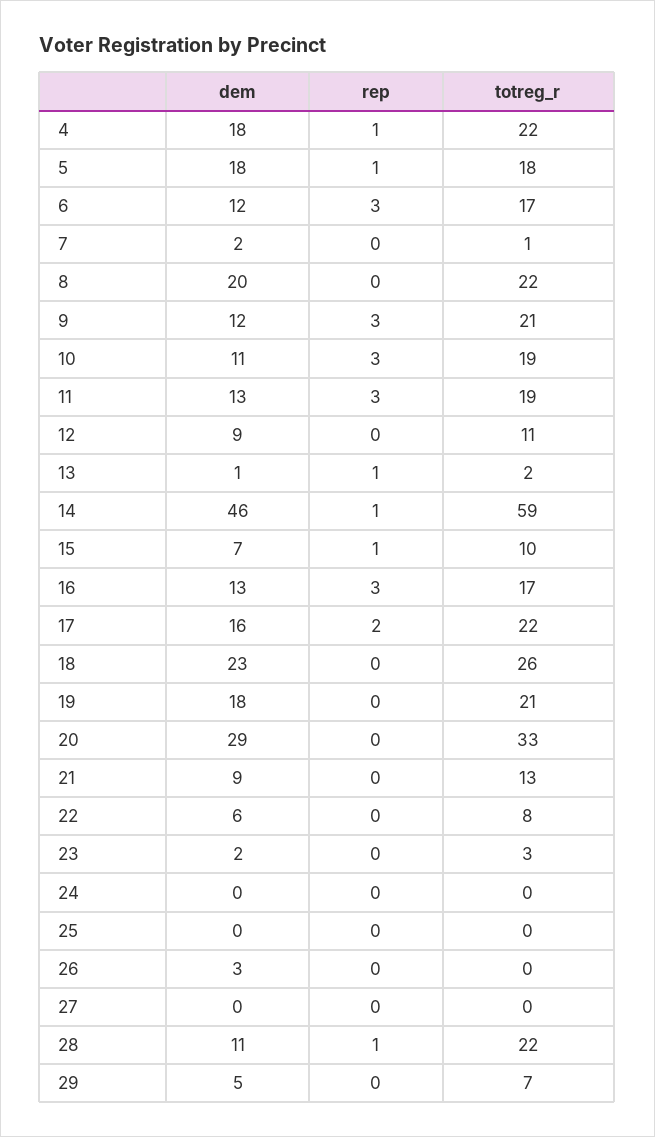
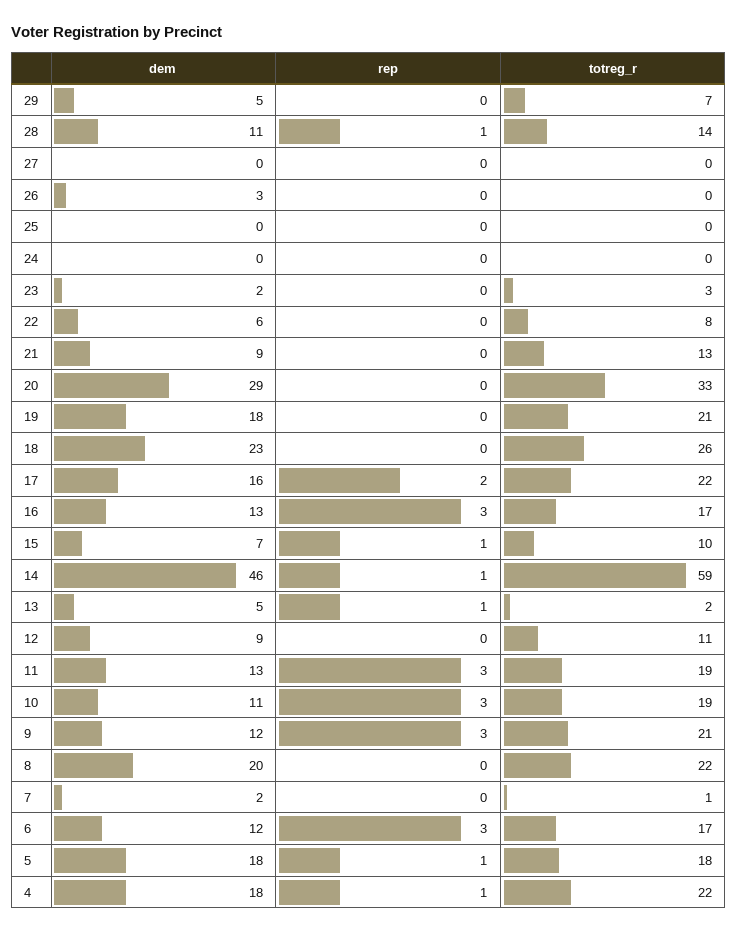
  {
    "dem": {
      "4": 18,
      "5": 18,
      "6": 12,
      "7": 2,
      "8": 20,
      "9": 12,
      "10": 11,
      "11": 13,
      "12": 9,
-     "13": 1,
+     "13": 5,
      "14": 46,
      "15": 7,
      "16": 13,
      "17": 16,
      "18": 23,
      "19": 18,
      "20": 29,
      "21": 9,
      "22": 6,
      "23": 2,
      "24": 0,
      "25": 0,
      "26": 3,
      "27": 0,
      "28": 11,
      "29": 5
    },
    "rep": {
      "4": 1,
      "5": 1,
      "6": 3,
      "7": 0,
      "8": 0,
      "9": 3,
      "10": 3,
      "11": 3,
      "12": 0,
      "13": 1,
      "14": 1,
      "15": 1,
      "16": 3,
      "17": 2,
      "18": 0,
      "19": 0,
      "20": 0,
      "21": 0,
      "22": 0,
      "23": 0,
      "24": 0,
      "25": 0,
      "26": 0,
      "27": 0,
      "28": 1,
      "29": 0
    },
    "totreg_r": {
      "4": 22,
      "5": 18,
      "6": 17,
      "7": 1,
      "8": 22,
      "9": 21,
      "10": 19,
      "11": 19,
      "12": 11,
      "13": 2,
      "14": 59,
      "15": 10,
      "16": 17,
      "17": 22,
      "18": 26,
      "19": 21,
      "20": 33,
      "21": 13,
      "22": 8,
      "23": 3,
      "24": 0,
      "25": 0,
      "26": 0,
      "27": 0,
-     "28": 22,
+     "28": 14,
      "29": 7
    }
  }

